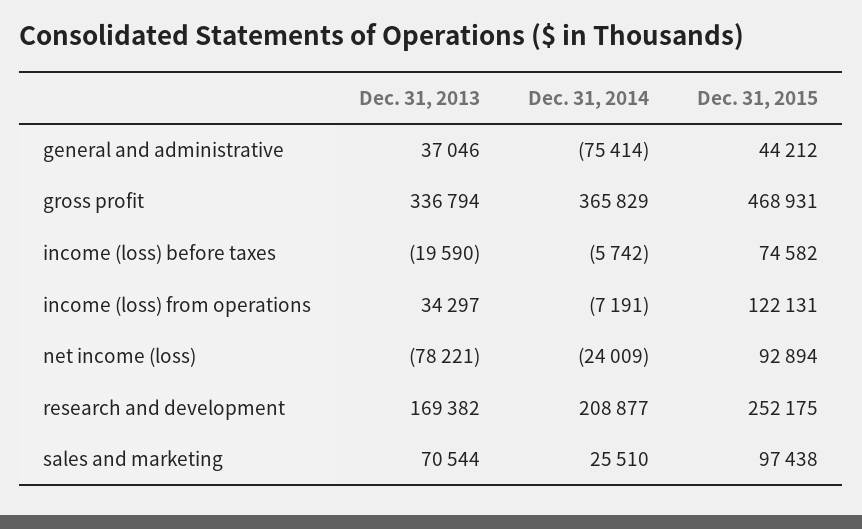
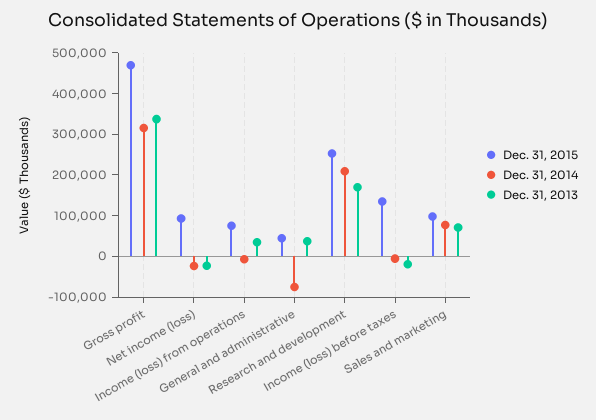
  {
    "Dec. 31, 2013": {
      "general and administrative": 37046,
      "gross profit": 336794,
      "income (loss) before taxes": -19590,
      "income (loss) from operations": 34297,
-     "net income (loss)": -78221,
+     "net income (loss)": -20000,
      "research and development": 169382,
      "sales and marketing": 70544
    },
    "Dec. 31, 2014": {
      "general and administrative": -75414,
-     "gross profit": 365829,
+     "gross profit": 320000,
      "income (loss) before taxes": -5742,
      "income (loss) from operations": -7191,
      "net income (loss)": -24009,
      "research and development": 208877,
-     "sales and marketing": 25510
+     "sales and marketing": 80000
    },
    "Dec. 31, 2015": {
      "general and administrative": 44212,
      "gross profit": 468931,
-     "income (loss) before taxes": 74582,
+     "income (loss) before taxes": 140000,
-     "income (loss) from operations": 122131,
+     "income (loss) from operations": 80000,
      "net income (loss)": 92894,
      "research and development": 252175,
      "sales and marketing": 97438
    }
  }

